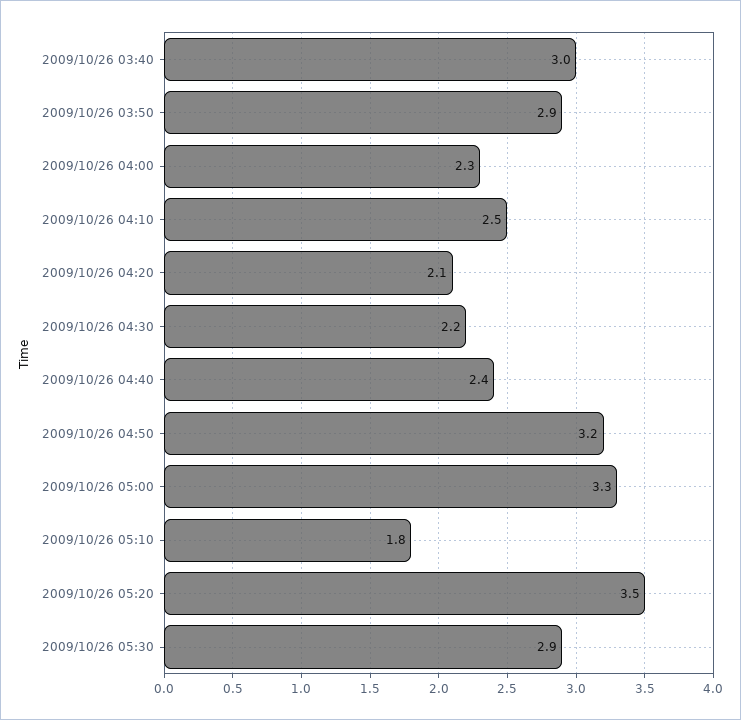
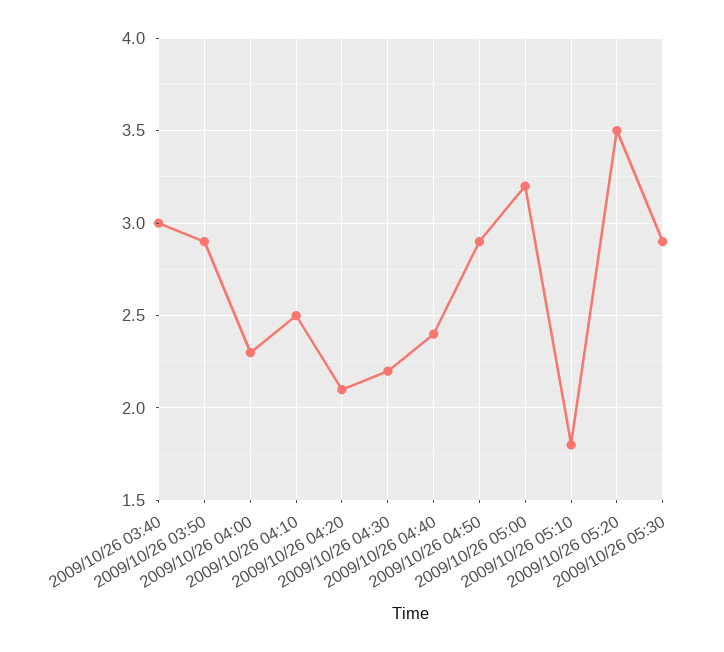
  {
    "2009/10/26 03:40": 3,
    "2009/10/26 03:50": 2.9,
    "2009/10/26 04:00": 2.3,
    "2009/10/26 04:10": 2.5,
    "2009/10/26 04:20": 2.1,
    "2009/10/26 04:30": 2.2,
    "2009/10/26 04:40": 2.4,
-   "2009/10/26 04:50": 3.2,
+   "2009/10/26 04:50": 2.9,
-   "2009/10/26 05:00": 3.3,
+   "2009/10/26 05:00": 3.2,
    "2009/10/26 05:10": 1.8,
    "2009/10/26 05:20": 3.5,
    "2009/10/26 05:30": 2.9
  }

